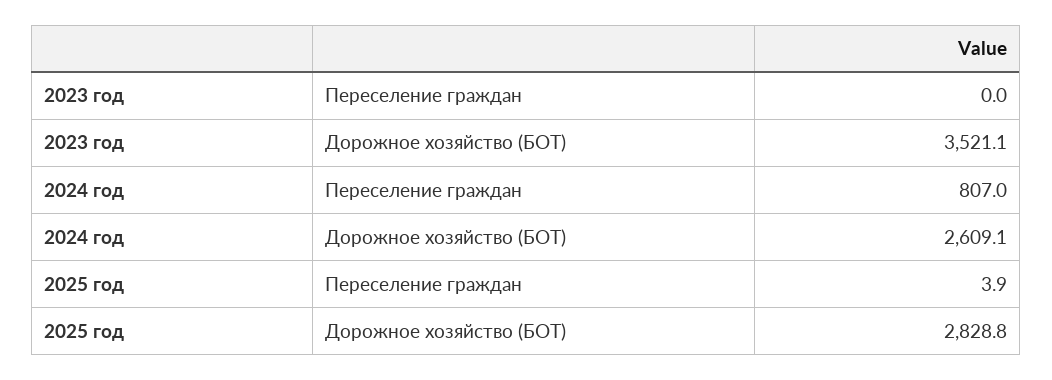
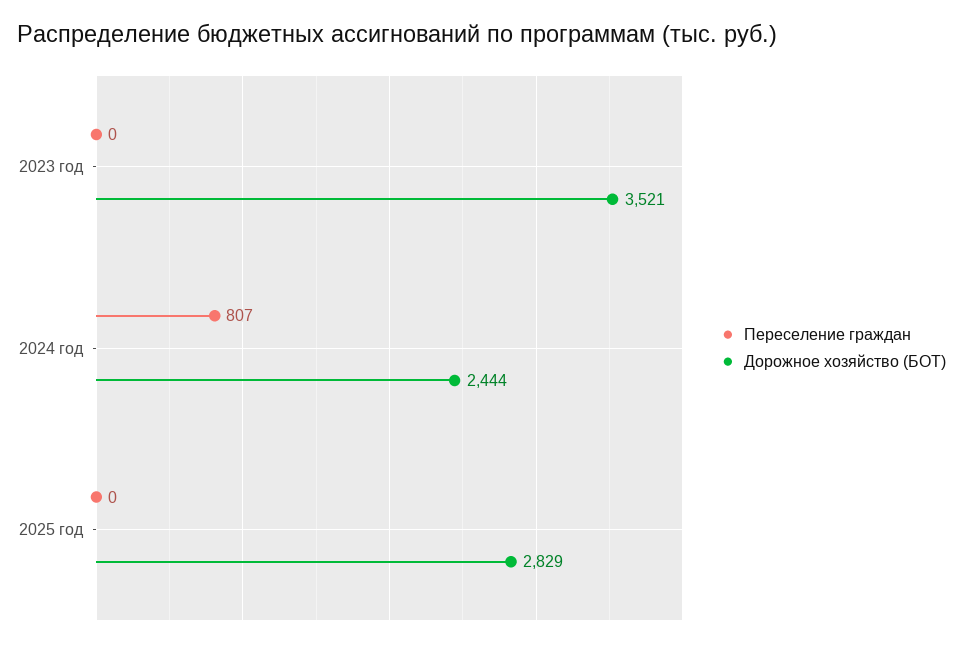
  {
    "Переселение граждан": {
      "2023 год": 0,
      "2024 год": 807,
-     "2025 год": 3.9
+     "2025 год": 0
    },
    "Дорожное хозяйство (БОТ)": {
      "2023 год": 3521.1,
-     "2024 год": 2609.1,
+     "2024 год": 2444,
      "2025 год": 2828.8
    }
  }

